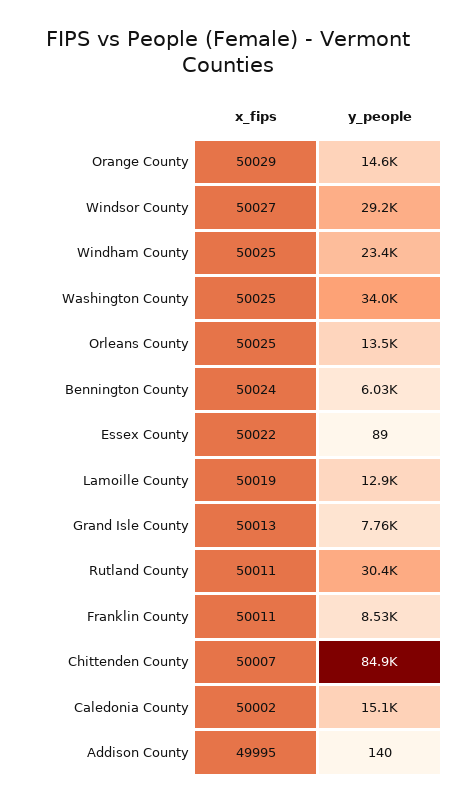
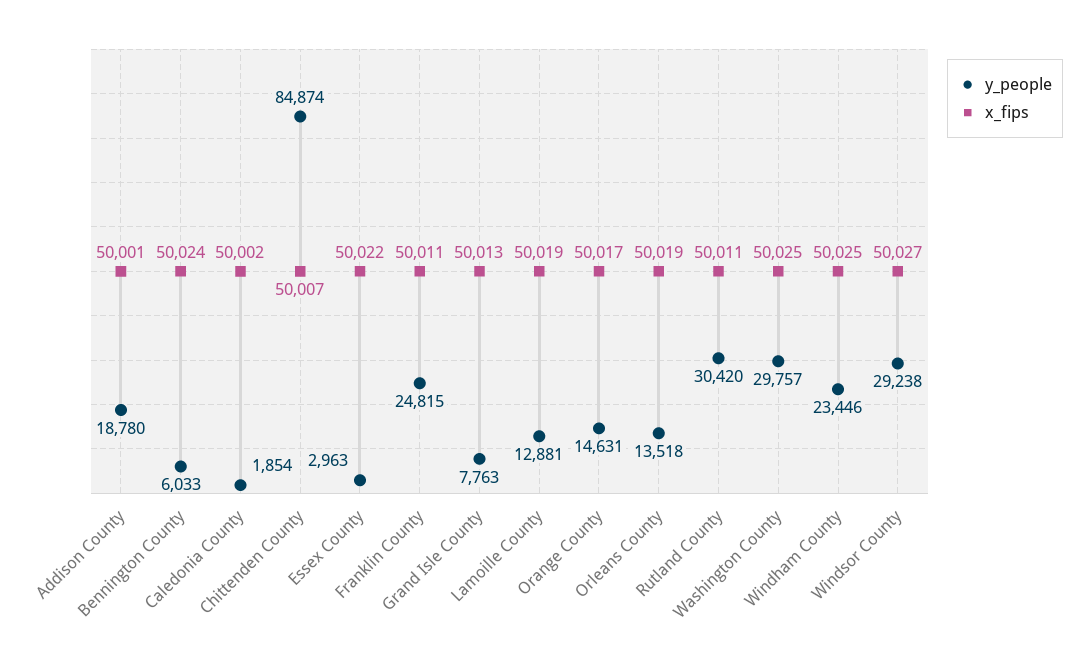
  {
    "x_fips": {
-     "Orange County": 50029,
+     "Orange County": 50017,
      "Windsor County": 50027,
      "Windham County": 50025,
      "Washington County": 50025,
-     "Orleans County": 50025,
+     "Orleans County": 50019,
      "Bennington County": 50024,
      "Essex County": 50022,
      "Lamoille County": 50019,
      "Grand Isle County": 50013,
      "Rutland County": 50011,
      "Franklin County": 50011,
      "Chittenden County": 50007,
      "Caledonia County": 50002,
-     "Addison County": 49995
+     "Addison County": 50001
    },
    "y_people": {
      "Orange County": 14631,
      "Windsor County": 29238,
      "Windham County": 23446,
-     "Washington County": 34000,
+     "Washington County": 29757,
      "Orleans County": 13518,
      "Bennington County": 6033,
-     "Essex County": 89,
+     "Essex County": 2963,
      "Lamoille County": 12881,
      "Grand Isle County": 7763,
      "Rutland County": 30420,
-     "Franklin County": 8530,
+     "Franklin County": 24815,
      "Chittenden County": 84874,
-     "Caledonia County": 15100,
+     "Caledonia County": 1854,
-     "Addison County": 140
+     "Addison County": 18780
    }
  }

